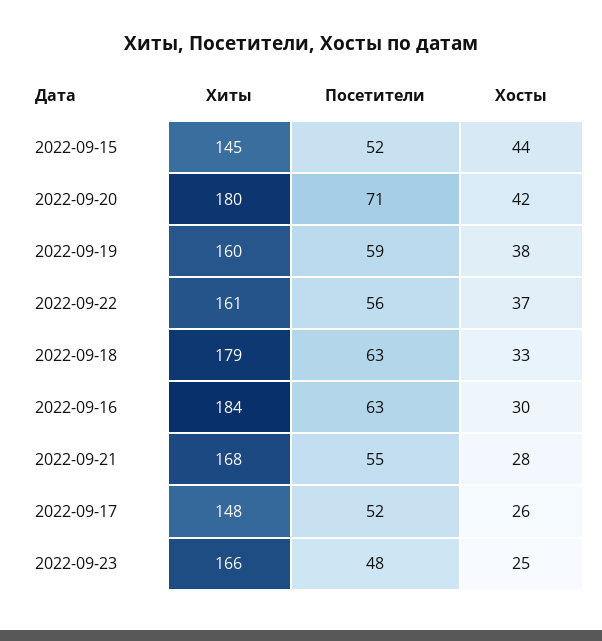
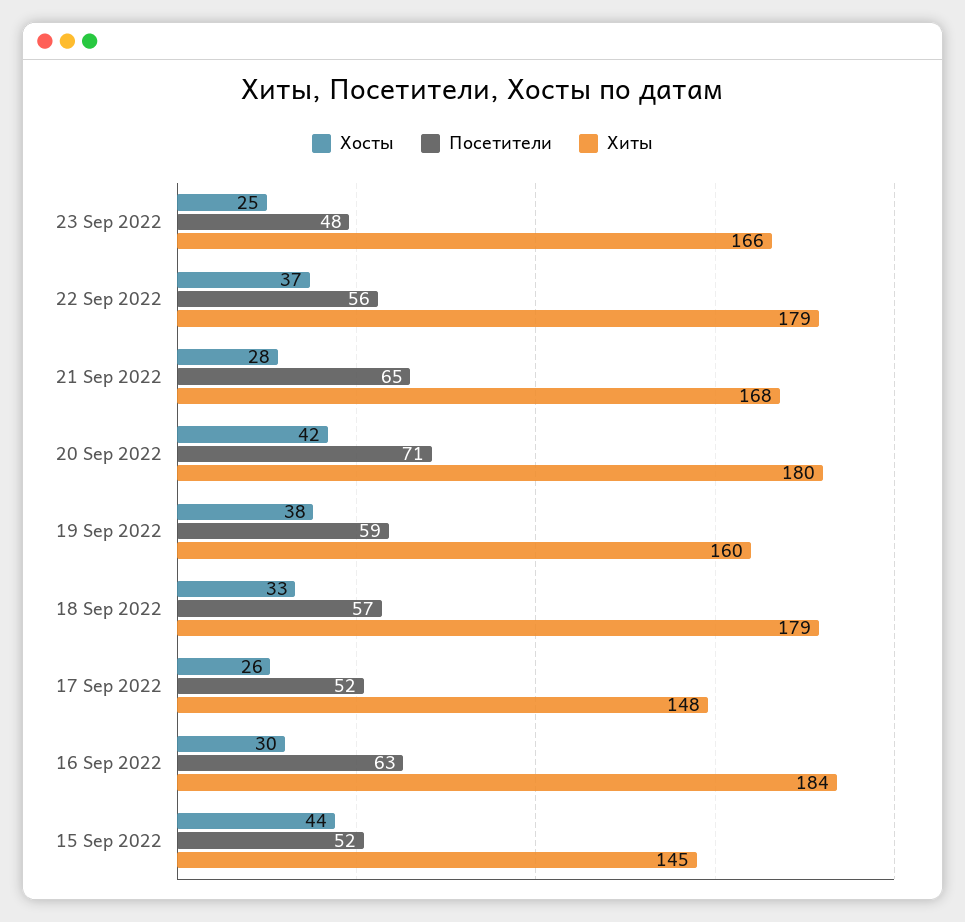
  {
    "Хиты": {
      "2022-09-15": 145,
      "2022-09-20": 180,
      "2022-09-19": 160,
-     "2022-09-22": 161,
+     "2022-09-22": 179,
      "2022-09-18": 179,
      "2022-09-16": 184,
      "2022-09-21": 168,
      "2022-09-17": 148,
      "2022-09-23": 166
    },
    "Посетители": {
      "2022-09-15": 52,
      "2022-09-20": 71,
      "2022-09-19": 59,
      "2022-09-22": 56,
-     "2022-09-18": 63,
+     "2022-09-18": 57,
      "2022-09-16": 63,
-     "2022-09-21": 55,
+     "2022-09-21": 65,
      "2022-09-17": 52,
      "2022-09-23": 48
    },
    "Хосты": {
      "2022-09-15": 44,
      "2022-09-20": 42,
      "2022-09-19": 38,
      "2022-09-22": 37,
      "2022-09-18": 33,
      "2022-09-16": 30,
      "2022-09-21": 28,
      "2022-09-17": 26,
      "2022-09-23": 25
    }
  }

